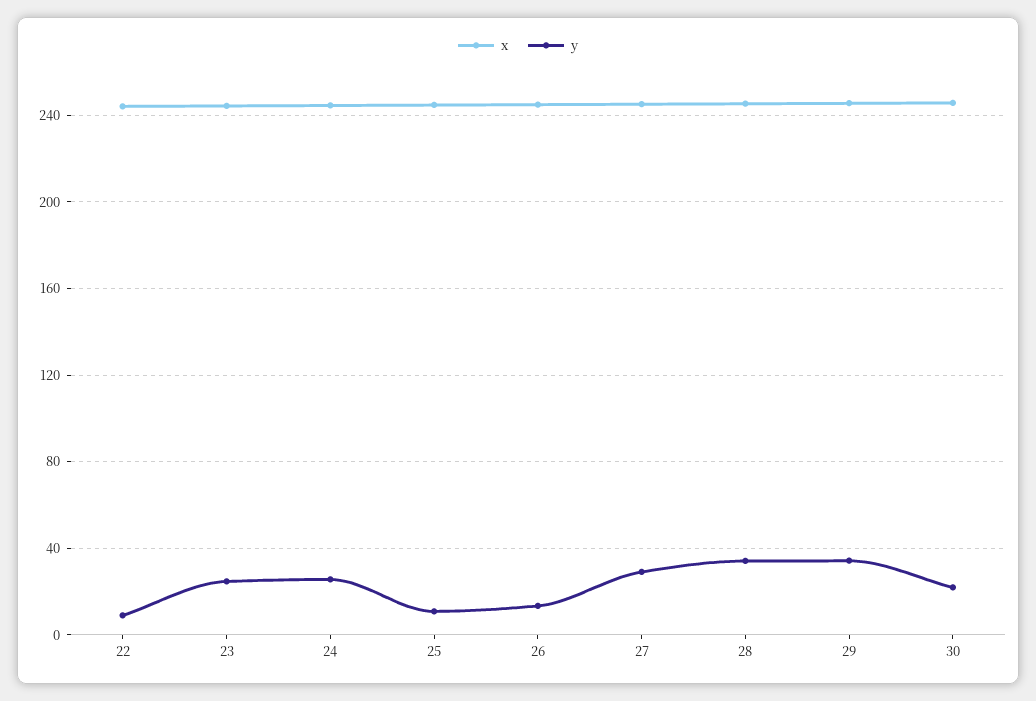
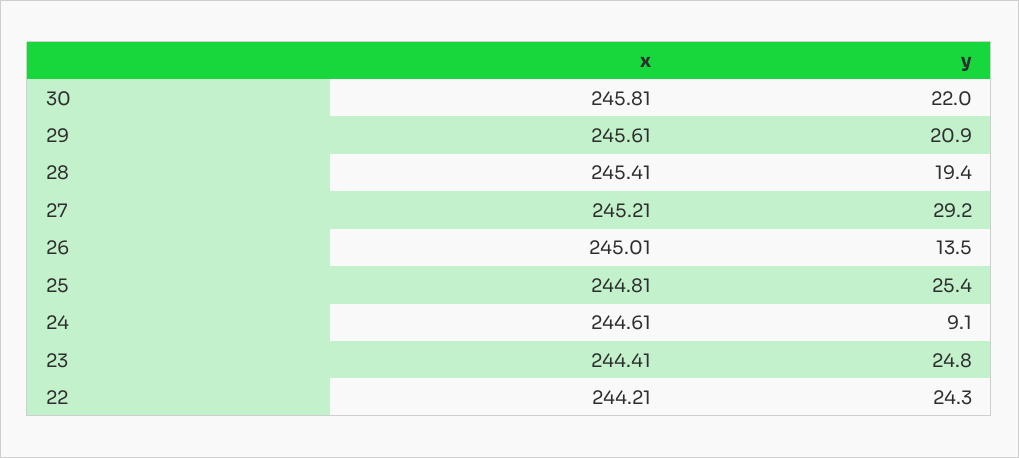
  {
    "x": {
      "22": 244.21,
      "23": 244.41,
      "24": 244.61,
      "25": 244.81,
      "26": 245.01,
      "27": 245.21,
      "28": 245.41,
      "29": 245.61,
      "30": 245.81
    },
    "y": {
-     "22": 10,
+     "22": 24.3,
      "23": 24.8,
-     "24": 25,
+     "24": 9.1,
-     "25": 10,
+     "25": 25.4,
      "26": 13.5,
      "27": 29.2,
-     "28": 35,
+     "28": 19.4,
-     "29": 35,
+     "29": 20.9,
      "30": 22
    }
  }

